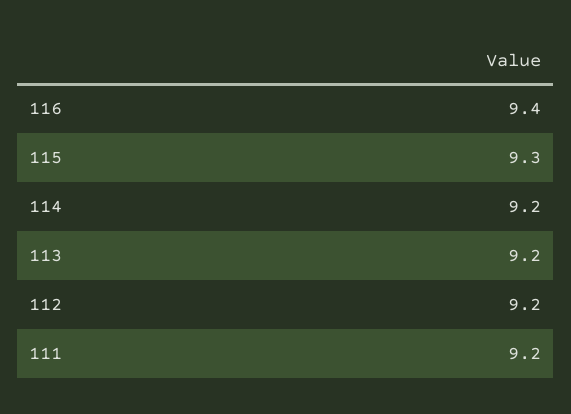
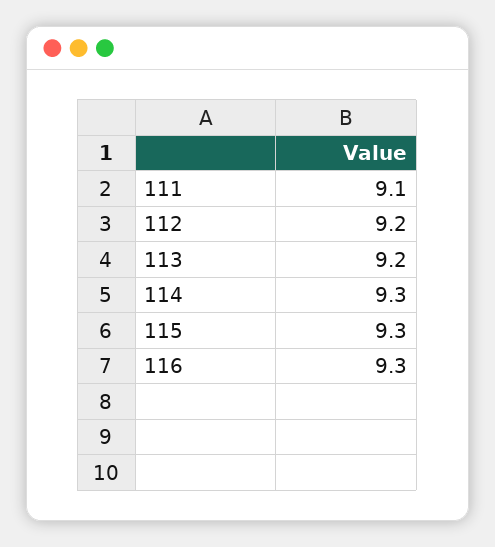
  {
-   "116": 9.4,
+   "116": 9.3,
    "115": 9.3,
-   "114": 9.2,
+   "114": 9.3,
    "113": 9.2,
    "112": 9.2,
-   "111": 9.2
+   "111": 9.1
  }

